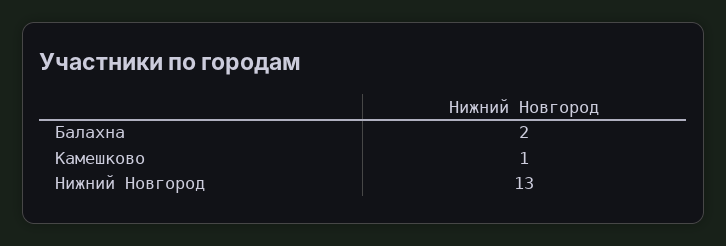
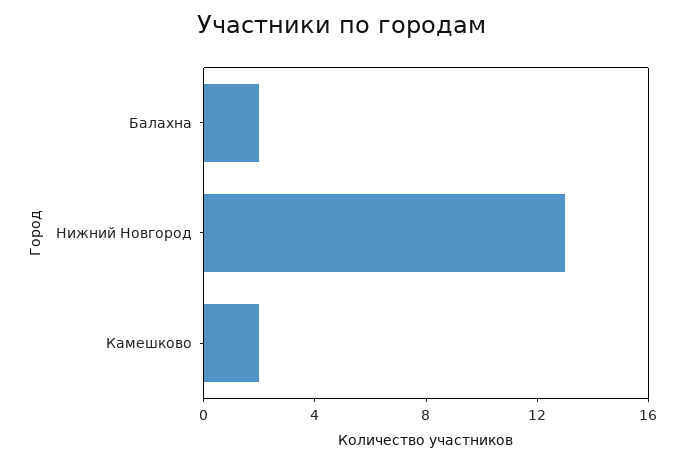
  {
    "Балахна": 2,
-   "Камешково": 1,
+   "Камешково": 2,
    "Нижний Новгород": 13
  }

